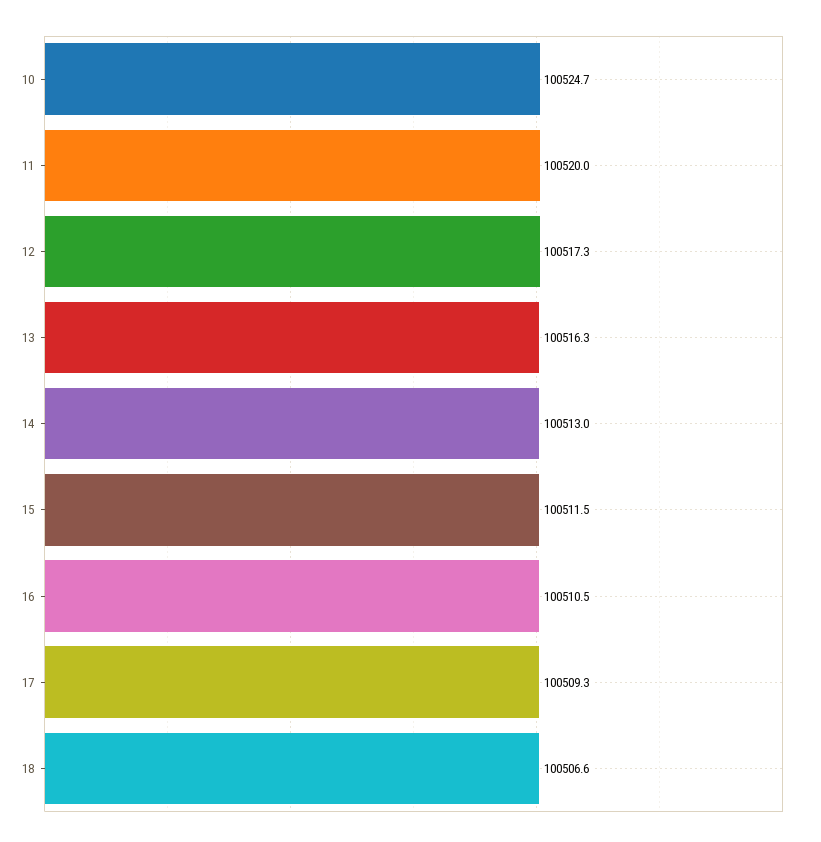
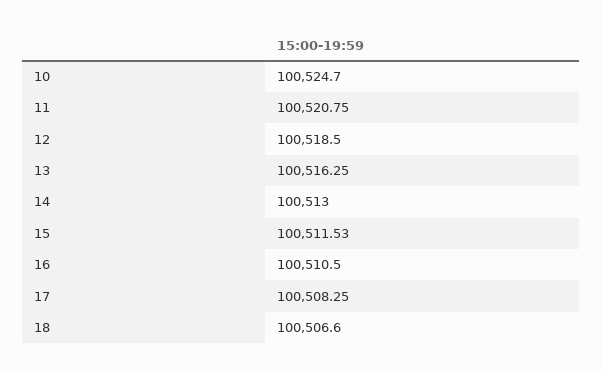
  {
    "10": 100524.7,
-   "11": 100520,
+   "11": 100520.75,
-   "12": 100517.3,
+   "12": 100518.5,
    "13": 100516.25,
    "14": 100513,
    "15": 100511.53,
    "16": 100510.5,
-   "17": 100509.3,
+   "17": 100508.25,
    "18": 100506.6
  }

